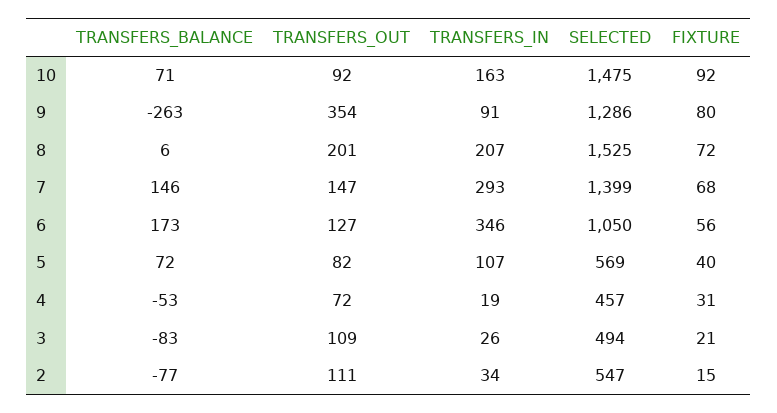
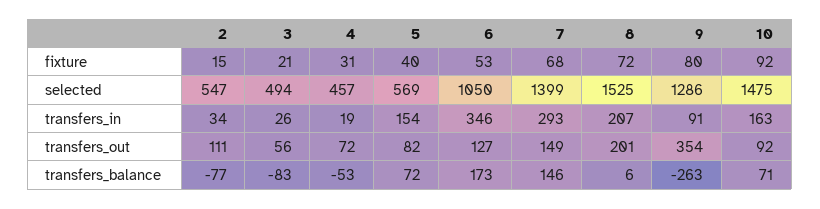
  {
    "TRANSFERS_BALANCE": {
      "10": 71,
      "9": -263,
      "8": 6,
      "7": 146,
      "6": 173,
      "5": 72,
      "4": -53,
      "3": -83,
      "2": -77
    },
    "TRANSFERS_OUT": {
      "10": 92,
      "9": 354,
      "8": 201,
-     "7": 147,
+     "7": 149,
      "6": 127,
      "5": 82,
      "4": 72,
-     "3": 109,
+     "3": 56,
      "2": 111
    },
    "TRANSFERS_IN": {
      "10": 163,
      "9": 91,
      "8": 207,
      "7": 293,
      "6": 346,
-     "5": 107,
+     "5": 154,
      "4": 19,
      "3": 26,
      "2": 34
    },
    "SELECTED": {
      "10": 1475,
      "9": 1286,
      "8": 1525,
      "7": 1399,
      "6": 1050,
      "5": 569,
      "4": 457,
      "3": 494,
      "2": 547
    },
    "FIXTURE": {
      "10": 92,
      "9": 80,
      "8": 72,
      "7": 68,
-     "6": 56,
+     "6": 53,
      "5": 40,
      "4": 31,
      "3": 21,
      "2": 15
    }
  }

